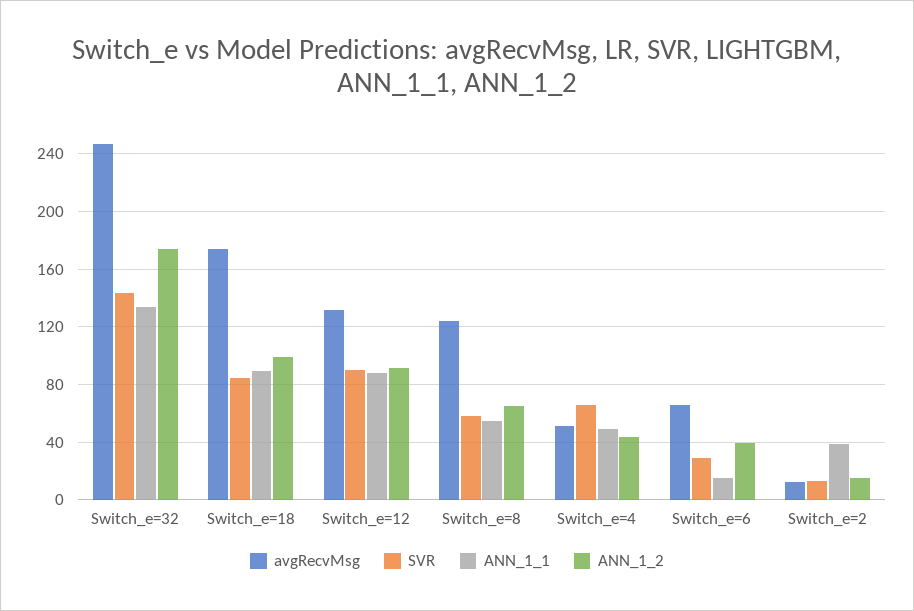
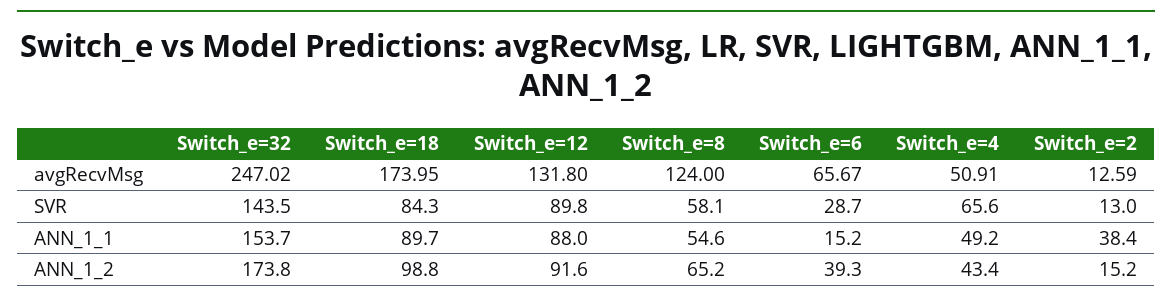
  {
    "avgRecvMsg": {
      "Switch_e=32": 247.02,
      "Switch_e=18": 173.95,
      "Switch_e=12": 131.8,
      "Switch_e=8": 124,
      "Switch_e=4": 50.91,
      "Switch_e=6": 65.67,
      "Switch_e=2": 12.59
    },
    "SVR": {
      "Switch_e=32": 143.5,
      "Switch_e=18": 84.3,
      "Switch_e=12": 89.8,
      "Switch_e=8": 58.1,
      "Switch_e=4": 65.6,
      "Switch_e=6": 28.7,
      "Switch_e=2": 13
    },
    "ANN_1_1": {
-     "Switch_e=32": 135,
+     "Switch_e=32": 153.7,
      "Switch_e=18": 89.7,
      "Switch_e=12": 88,
      "Switch_e=8": 54.6,
      "Switch_e=4": 49.2,
      "Switch_e=6": 15.2,
      "Switch_e=2": 38.4
    },
    "ANN_1_2": {
      "Switch_e=32": 173.8,
      "Switch_e=18": 98.8,
      "Switch_e=12": 91.6,
      "Switch_e=8": 65.2,
      "Switch_e=4": 43.4,
      "Switch_e=6": 39.3,
      "Switch_e=2": 15.2
    }
  }

